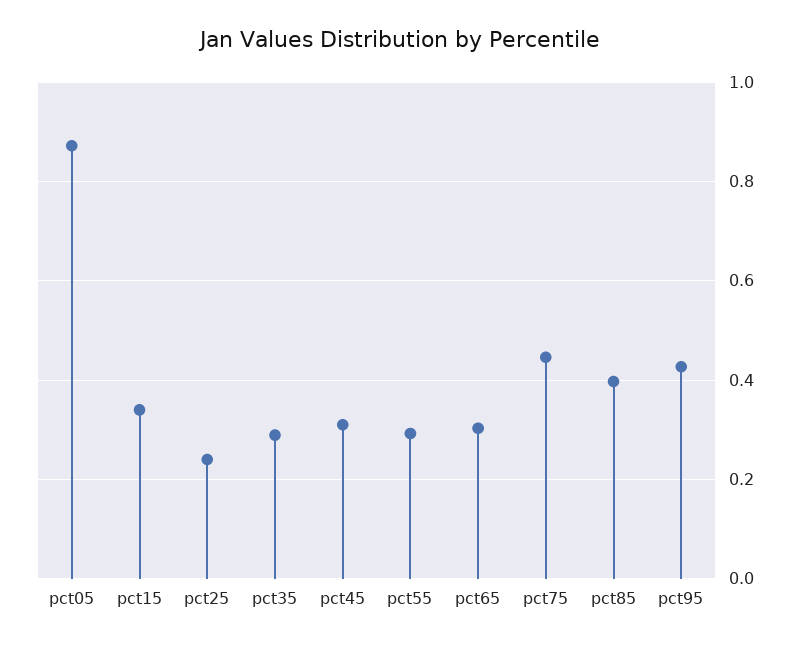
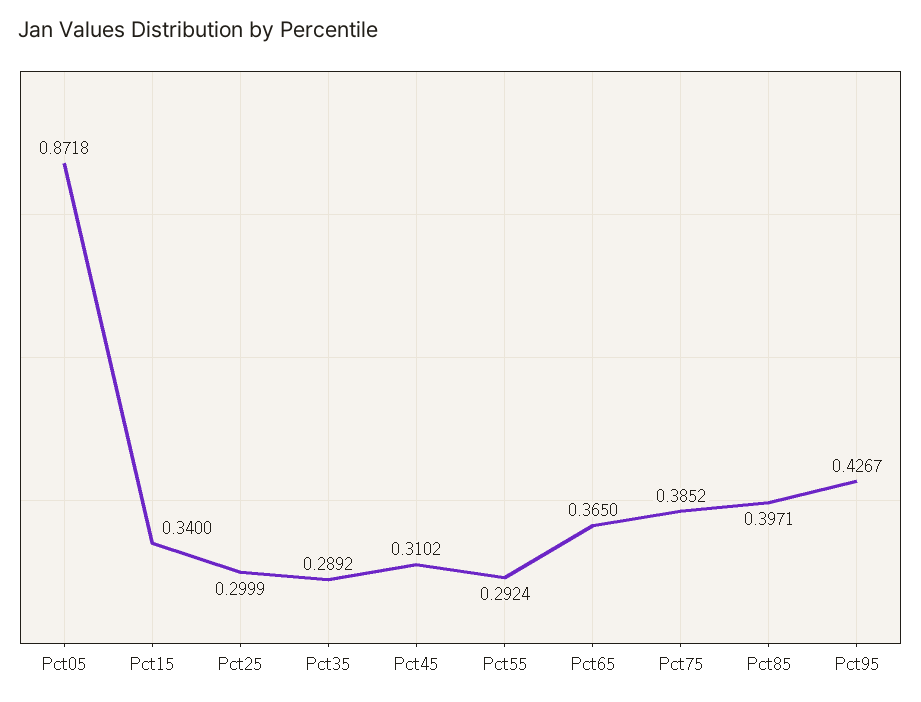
  {
    "pct05": 0.8718,
    "pct15": 0.34,
-   "pct25": 0.24,
+   "pct25": 0.2999,
    "pct35": 0.2892,
    "pct45": 0.3102,
    "pct55": 0.2924,
-   "pct65": 0.3,
+   "pct65": 0.365,
-   "pct75": 0.44,
+   "pct75": 0.3852,
    "pct85": 0.3971,
    "pct95": 0.4267
  }

